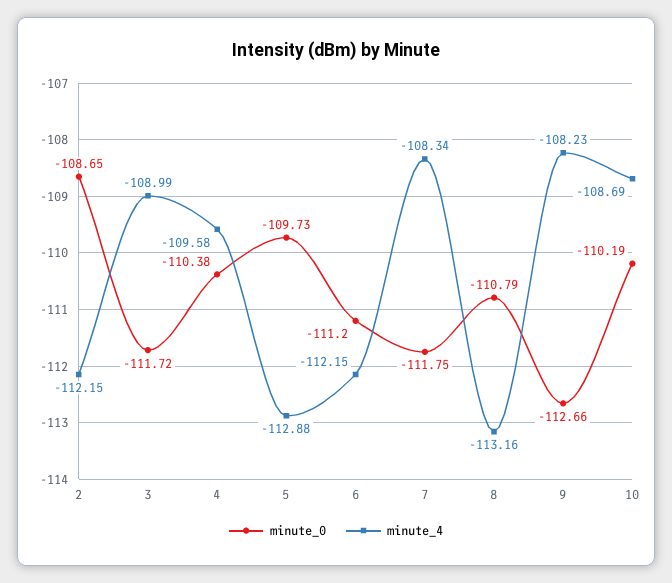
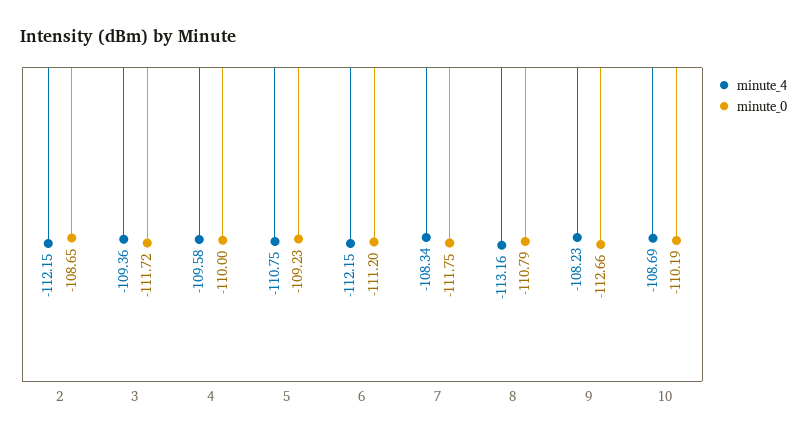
  {
    "minute_0": {
      "2": -108.65,
      "3": -111.72,
-     "4": -110.38,
+     "4": -110,
-     "5": -109.73,
+     "5": -109.23,
      "6": -111.2,
      "7": -111.75,
      "8": -110.79,
      "9": -112.66,
      "10": -110.19
    },
    "minute_4": {
      "2": -112.15,
-     "3": -108.99,
+     "3": -109.36,
      "4": -109.58,
-     "5": -112.88,
+     "5": -110.75,
      "6": -112.15,
      "7": -108.34,
      "8": -113.16,
      "9": -108.23,
      "10": -108.69
    }
  }

